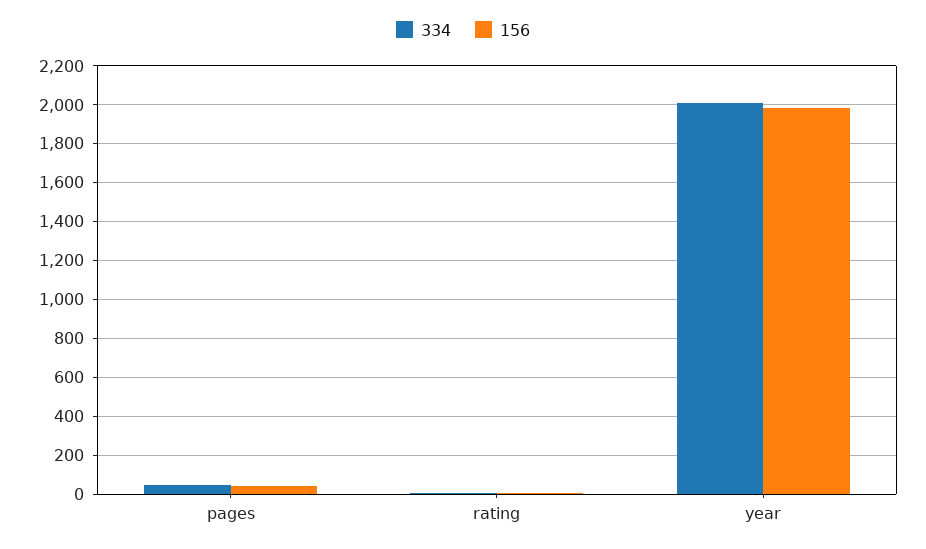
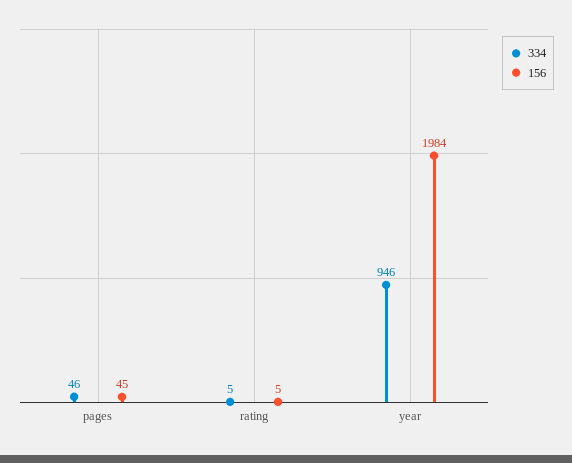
  {
    "334": {
      "pages": 46,
      "rating": 5,
-     "year": 2000
+     "year": 946
    },
    "156": {
      "pages": 45,
      "rating": 5,
      "year": 1984
    }
  }

